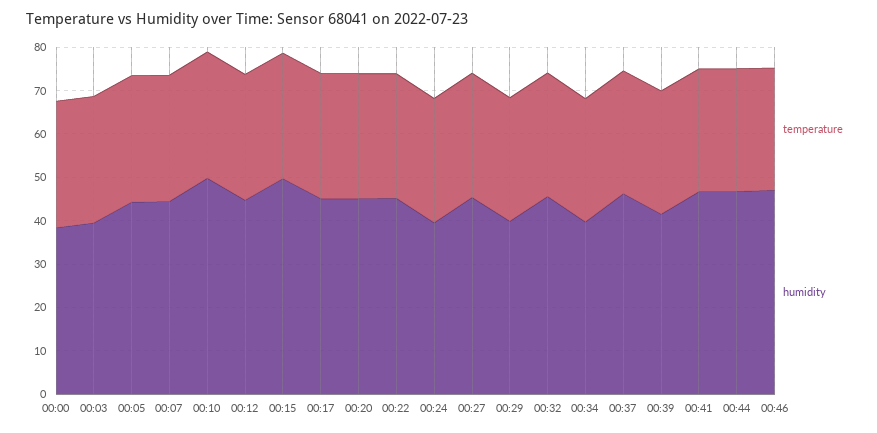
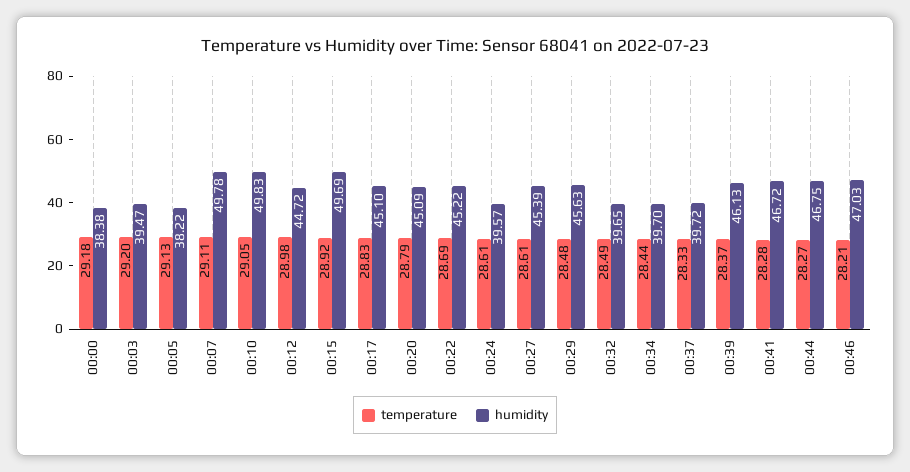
  {
    "temperature": {
      "00:00": 29.18,
      "00:03": 29.2,
      "00:05": 29.13,
      "00:07": 29.11,
      "00:10": 29.05,
      "00:12": 28.98,
      "00:15": 28.92,
      "00:17": 28.83,
      "00:20": 28.79,
      "00:22": 28.69,
      "00:24": 28.61,
      "00:27": 28.61,
      "00:29": 28.48,
      "00:32": 28.49,
      "00:34": 28.44,
      "00:37": 28.33,
      "00:39": 28.37,
      "00:41": 28.28,
      "00:44": 28.27,
      "00:46": 28.21
    },
    "humidity": {
      "00:00": 38.38,
      "00:03": 39.47,
-     "00:05": 44,
+     "00:05": 38.22,
-     "00:07": 44,
+     "00:07": 49.78,
      "00:10": 49.83,
      "00:12": 44.72,
      "00:15": 49.69,
      "00:17": 45.1,
      "00:20": 45.09,
      "00:22": 45.22,
      "00:24": 39.57,
      "00:27": 45.39,
-     "00:29": 40,
+     "00:29": 45.63,
-     "00:32": 46,
+     "00:32": 39.65,
      "00:34": 39.7,
-     "00:37": 46,
+     "00:37": 39.72,
-     "00:39": 42,
+     "00:39": 46.13,
      "00:41": 46.72,
      "00:44": 46.75,
      "00:46": 47.03
    }
  }

